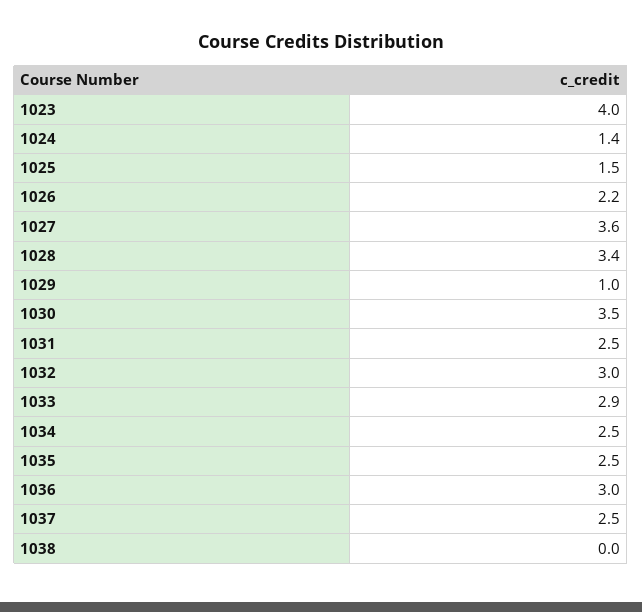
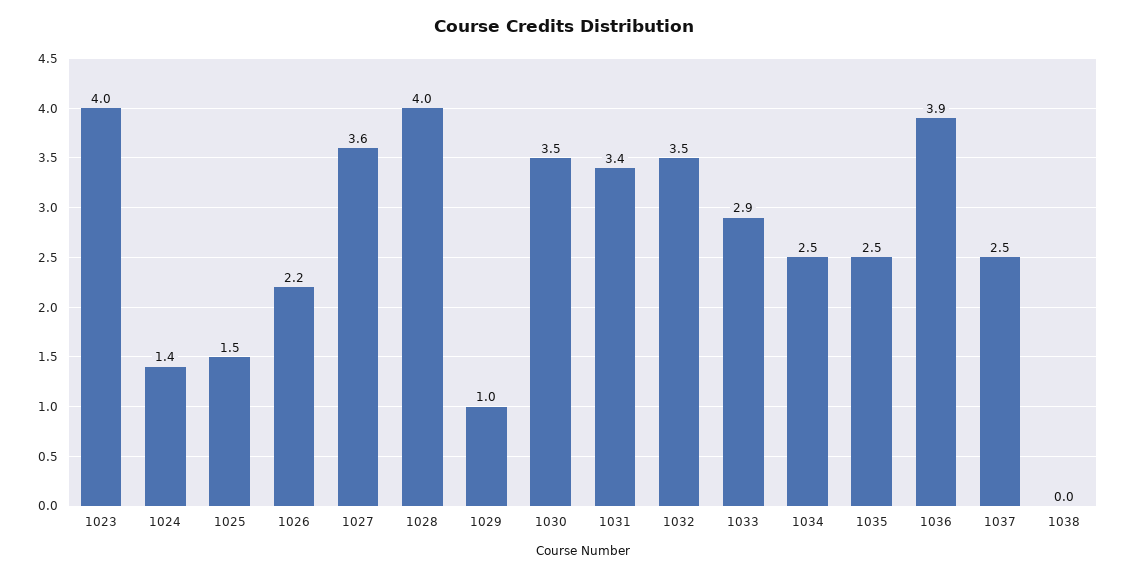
  {
    "1023": 4,
    "1024": 1.4,
    "1025": 1.5,
    "1026": 2.2,
    "1027": 3.6,
-   "1028": 3.4,
+   "1028": 4,
    "1029": 1,
    "1030": 3.5,
-   "1031": 2.5,
+   "1031": 3.4,
-   "1032": 3,
+   "1032": 3.5,
    "1033": 2.9,
    "1034": 2.5,
    "1035": 2.5,
-   "1036": 3,
+   "1036": 3.9,
    "1037": 2.5,
    "1038": 0
  }

